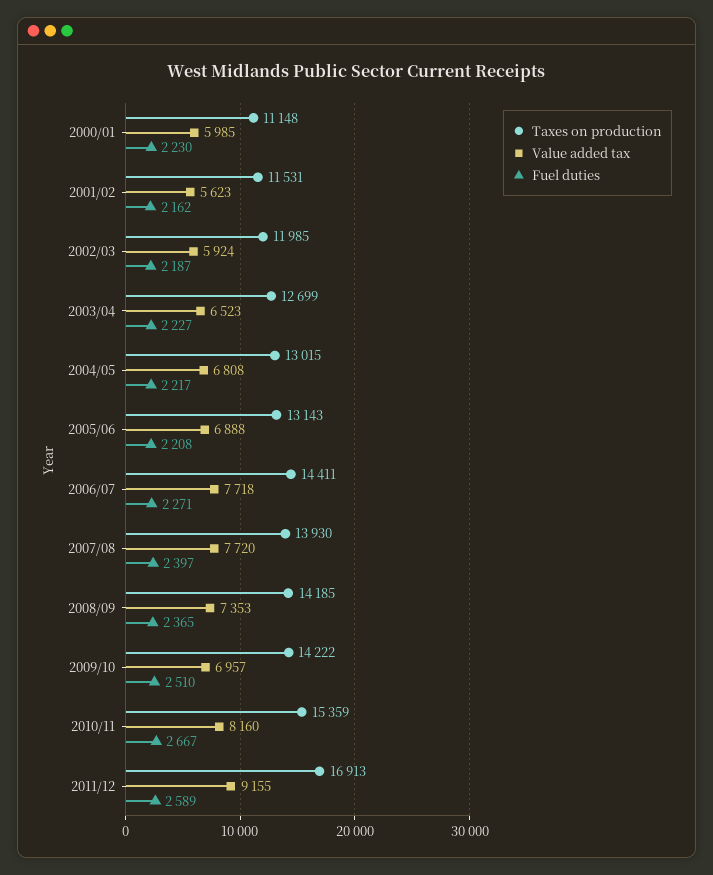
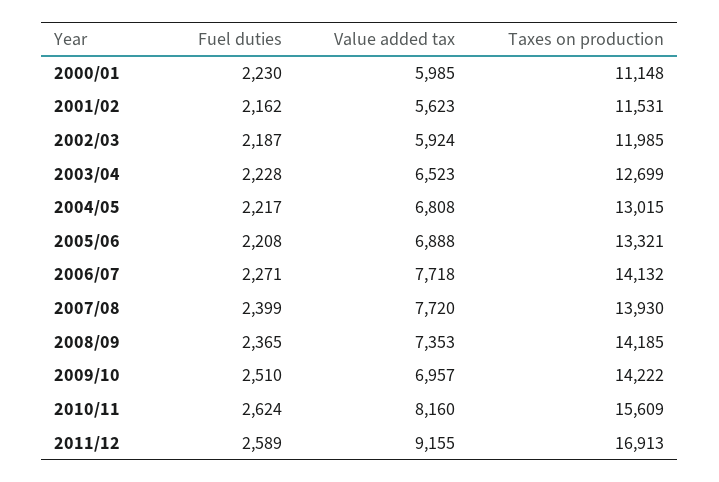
  {
    "Taxes on production": {
      "2000/01": 11148,
      "2001/02": 11531,
      "2002/03": 11985,
      "2003/04": 12699,
      "2004/05": 13015,
-     "2005/06": 13143,
+     "2005/06": 13321,
-     "2006/07": 14411,
+     "2006/07": 14132,
      "2007/08": 13930,
      "2008/09": 14185,
      "2009/10": 14222,
-     "2010/11": 15359,
+     "2010/11": 15609,
      "2011/12": 16913
    },
    "Value added tax": {
      "2000/01": 5985,
      "2001/02": 5623,
      "2002/03": 5924,
      "2003/04": 6523,
      "2004/05": 6808,
      "2005/06": 6888,
      "2006/07": 7718,
      "2007/08": 7720,
      "2008/09": 7353,
      "2009/10": 6957,
      "2010/11": 8160,
      "2011/12": 9155
    },
    "Fuel duties": {
      "2000/01": 2230,
      "2001/02": 2162,
      "2002/03": 2187,
-     "2003/04": 2227,
+     "2003/04": 2228,
      "2004/05": 2217,
      "2005/06": 2208,
      "2006/07": 2271,
-     "2007/08": 2397,
+     "2007/08": 2399,
      "2008/09": 2365,
      "2009/10": 2510,
-     "2010/11": 2667,
+     "2010/11": 2624,
      "2011/12": 2589
    }
  }

